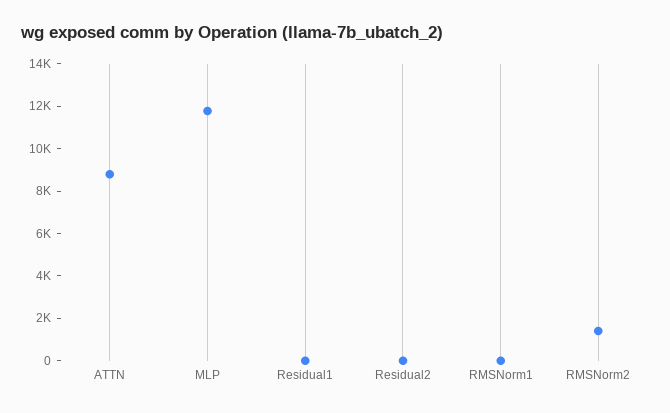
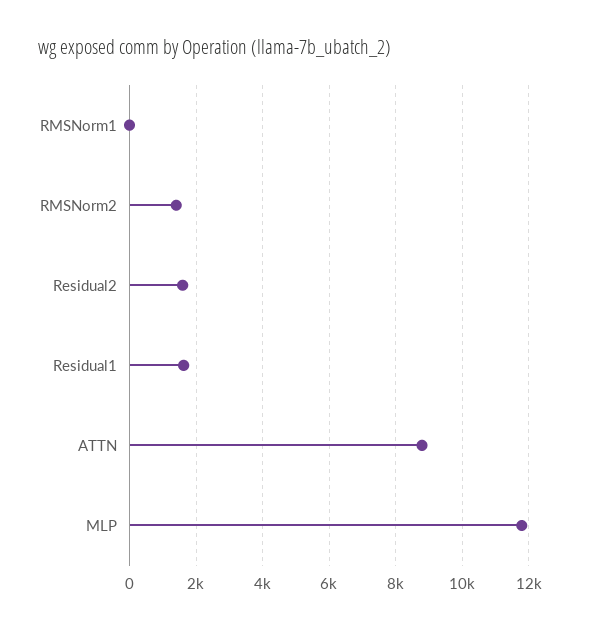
  {
    "ATTN": 8800,
    "MLP": 11800,
-   "Residual1": 0,
+   "Residual1": 1600,
-   "Residual2": 0,
+   "Residual2": 1600,
    "RMSNorm1": 0,
    "RMSNorm2": 1400
  }

